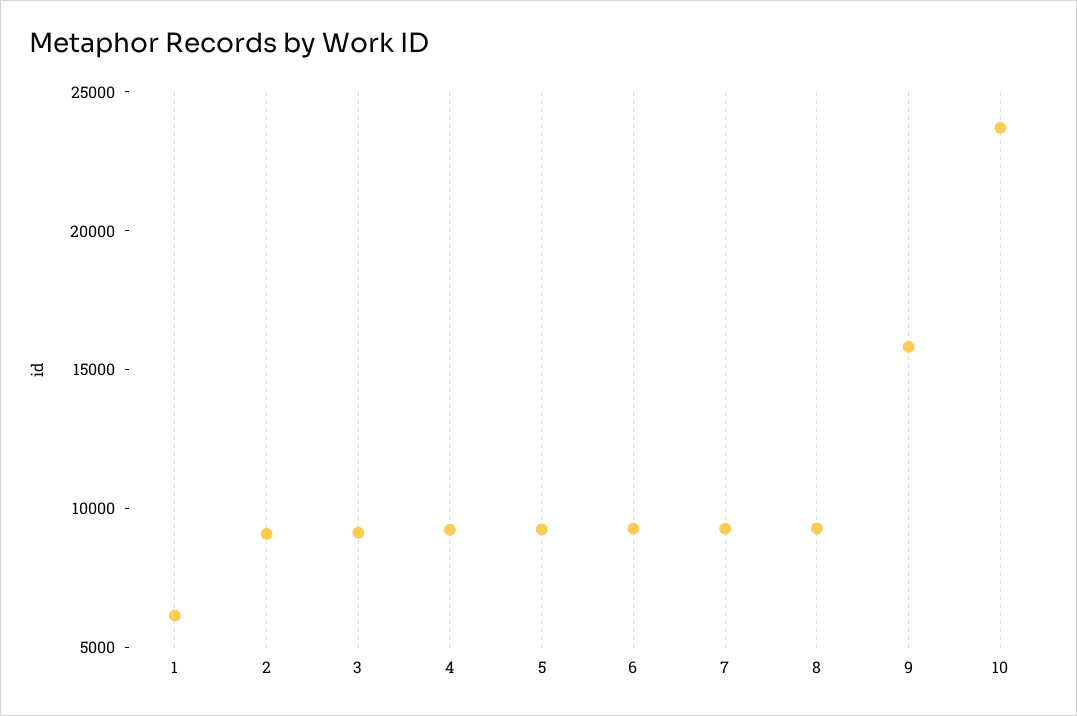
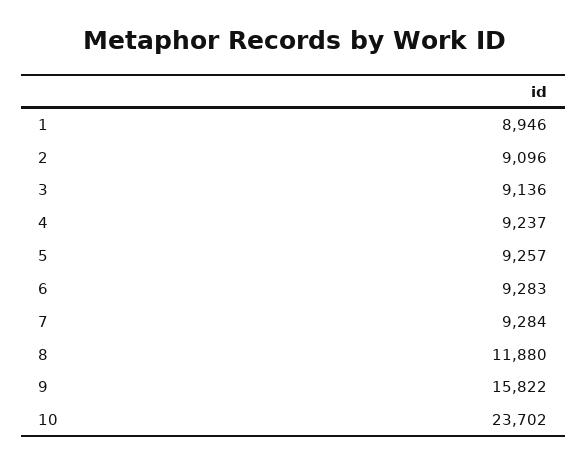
  {
-   "1": 6000,
+   "1": 8946,
    "2": 9096,
    "3": 9136,
    "4": 9237,
    "5": 9257,
    "6": 9283,
    "7": 9284,
-   "8": 9000,
+   "8": 11880,
    "9": 15822,
    "10": 23702
  }

